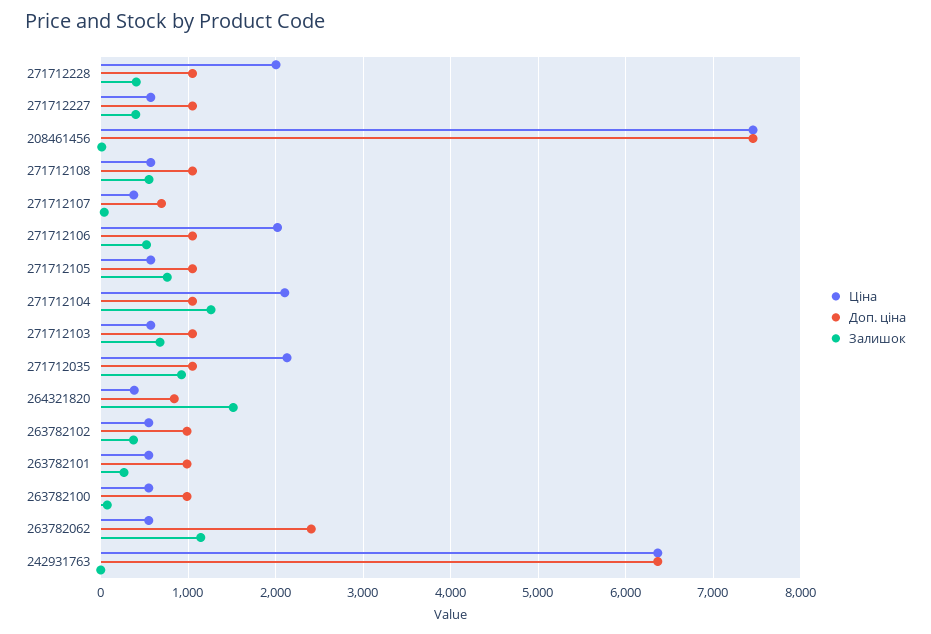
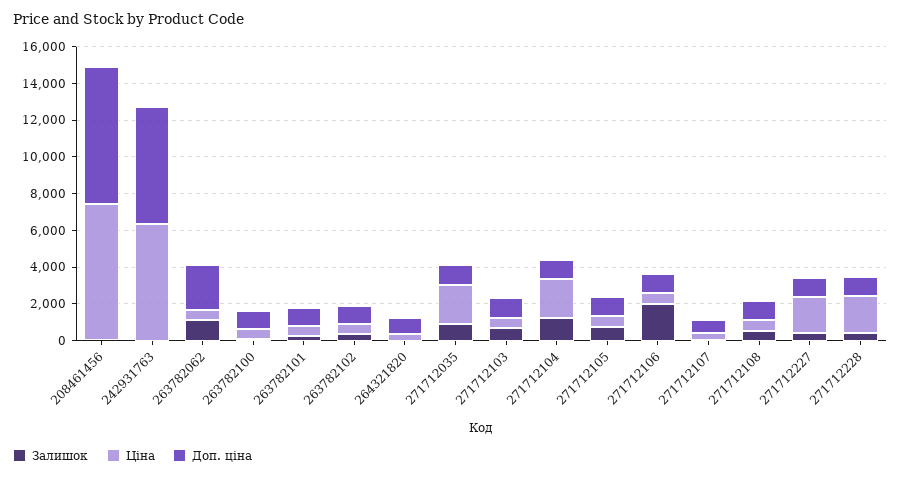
  {
    "Ціна": {
      "271712228": 2000,
-     "271712227": 600,
+     "271712227": 2000,
      "208461456": 7500,
      "271712108": 600,
      "271712107": 400,
-     "271712106": 2000,
+     "271712106": 500,
      "271712105": 600,
      "271712104": 2100,
      "271712103": 600,
      "271712035": 2100,
      "264321820": 400,
      "263782102": 500,
      "263782101": 500,
      "263782100": 500,
      "263782062": 500,
      "242931763": 6400
    },
    "Доп. ціна": {
      "271712228": 1000,
      "271712227": 1000,
      "208461456": 7500,
      "271712108": 1000,
      "271712107": 700,
      "271712106": 1000,
      "271712105": 1000,
      "271712104": 1000,
      "271712103": 1000,
      "271712035": 1000,
      "264321820": 800,
      "263782102": 1000,
      "263782101": 1000,
      "263782100": 1000,
      "263782062": 2400,
      "242931763": 6400
    },
    "Залишок": {
      "271712228": 400,
      "271712227": 400,
      "208461456": 0,
      "271712108": 600,
      "271712107": 0,
-     "271712106": 500,
+     "271712106": 2000,
      "271712105": 800,
      "271712104": 1300,
      "271712103": 700,
      "271712035": 900,
-     "264321820": 1500,
+     "264321820": 0,
      "263782102": 400,
      "263782101": 300,
      "263782100": 100,
      "263782062": 1100,
      "242931763": 0
    }
  }

